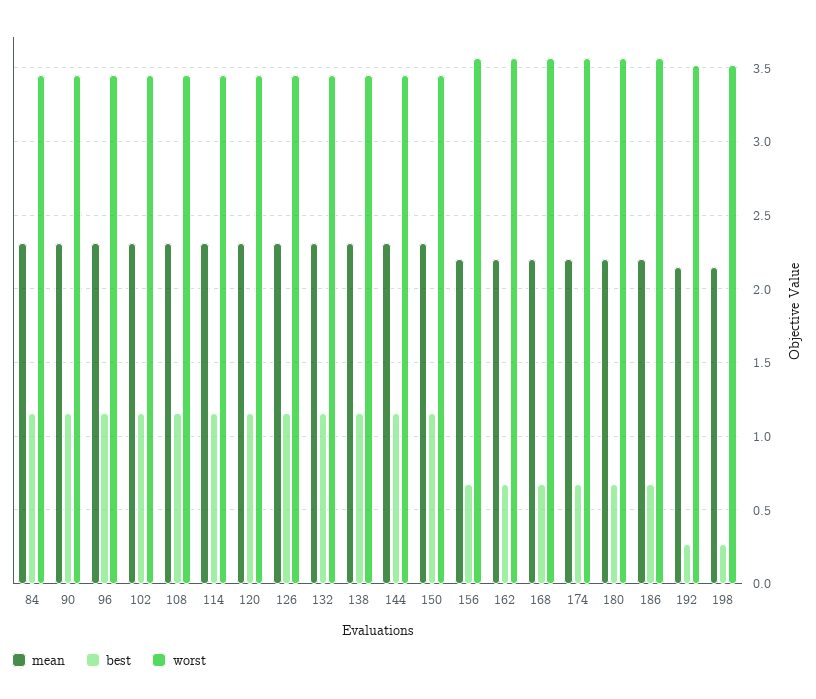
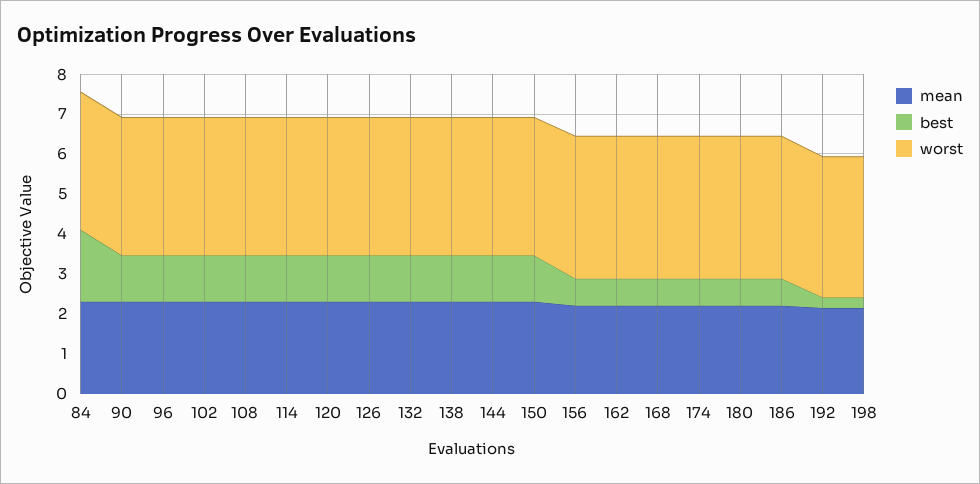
  {
    "mean": {
      "84": 2.3,
      "90": 2.3,
      "96": 2.3,
      "102": 2.3,
      "108": 2.3,
      "114": 2.3,
      "120": 2.3,
      "126": 2.3,
      "132": 2.3,
      "138": 2.3,
      "144": 2.3,
      "150": 2.3,
      "156": 2.2,
      "162": 2.2,
      "168": 2.2,
      "174": 2.2,
      "180": 2.2,
      "186": 2.2,
      "192": 2.15,
      "198": 2.15
    },
    "best": {
-     "84": 1.15,
+     "84": 1.75,
      "90": 1.15,
      "96": 1.15,
      "102": 1.15,
      "108": 1.15,
      "114": 1.15,
      "120": 1.15,
      "126": 1.15,
      "132": 1.15,
      "138": 1.15,
      "144": 1.15,
      "150": 1.15,
      "156": 0.7,
      "162": 0.7,
      "168": 0.7,
      "174": 0.7,
      "180": 0.7,
      "186": 0.7,
      "192": 0.25,
      "198": 0.25
    },
    "worst": {
      "84": 3.45,
      "90": 3.45,
      "96": 3.45,
      "102": 3.45,
      "108": 3.45,
      "114": 3.45,
      "120": 3.45,
      "126": 3.45,
      "132": 3.45,
      "138": 3.45,
      "144": 3.45,
      "150": 3.45,
      "156": 3.55,
      "162": 3.55,
      "168": 3.55,
      "174": 3.55,
      "180": 3.55,
      "186": 3.55,
      "192": 3.5,
      "198": 3.5
    }
  }

